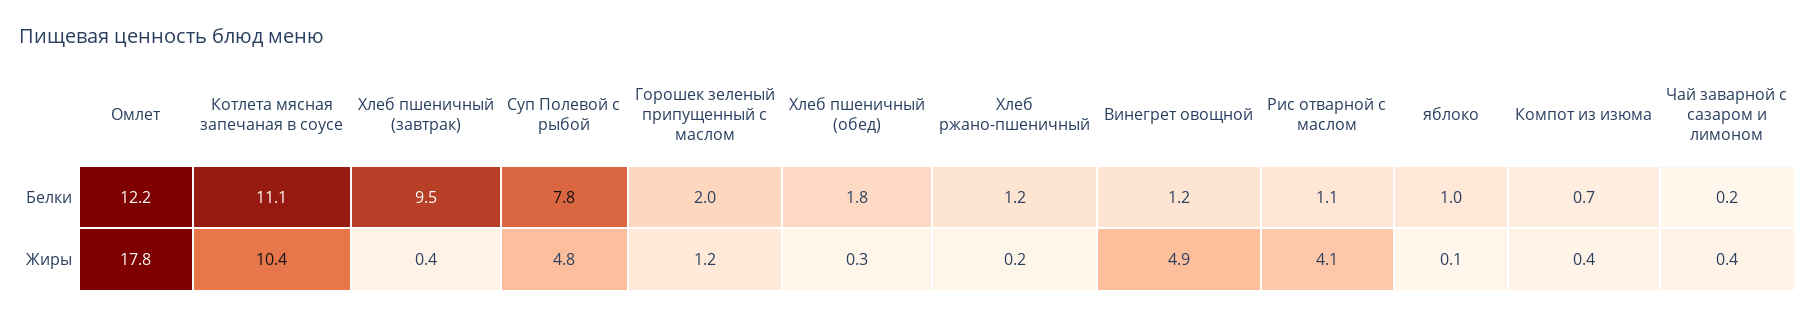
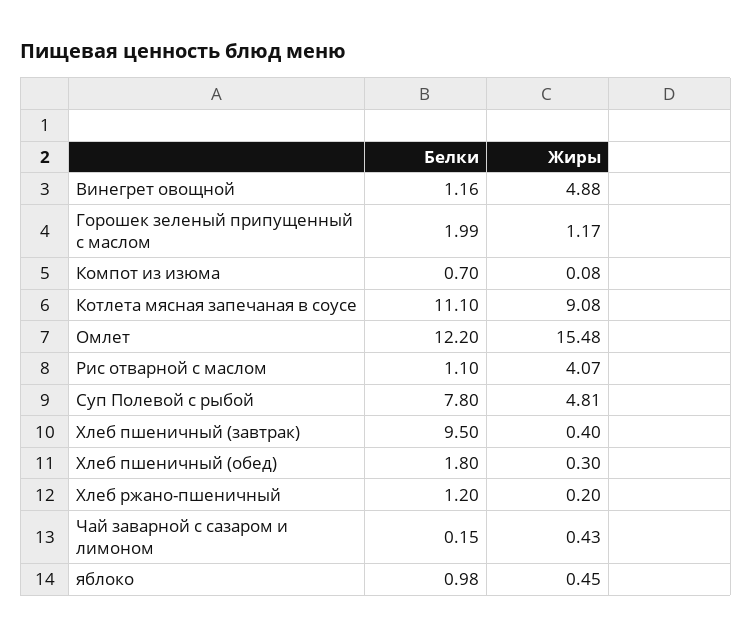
  {
    "Омлет": {
      "Белки": 12.2,
-     "Жиры": 17.8
+     "Жиры": 15.48
    },
    "Котлета мясная запечаная в соусе": {
      "Белки": 11.1,
-     "Жиры": 10.4
+     "Жиры": 9.08
    },
    "Хлеб пшеничный (завтрак)": {
      "Белки": 9.5,
      "Жиры": 0.4
    },
    "Суп Полевой с рыбой": {
      "Белки": 7.8,
      "Жиры": 4.81
    },
    "Горошек зеленый припущенный с маслом": {
      "Белки": 1.99,
      "Жиры": 1.17
    },
    "Хлеб пшеничный (обед)": {
      "Белки": 1.8,
      "Жиры": 0.3
    },
    "Хлеб ржано-пшеничный": {
      "Белки": 1.2,
      "Жиры": 0.2
    },
    "Винегрет овощной": {
      "Белки": 1.16,
      "Жиры": 4.88
    },
    "Рис отварной с маслом": {
      "Белки": 1.1,
      "Жиры": 4.07
    },
    "яблоко": {
      "Белки": 0.98,
-     "Жиры": 0.1
+     "Жиры": 0.45
    },
    "Компот из изюма": {
      "Белки": 0.7,
-     "Жиры": 0.4
+     "Жиры": 0.08
    },
    "Чай заварной с сазаром и лимоном": {
      "Белки": 0.15,
      "Жиры": 0.43
    }
  }

